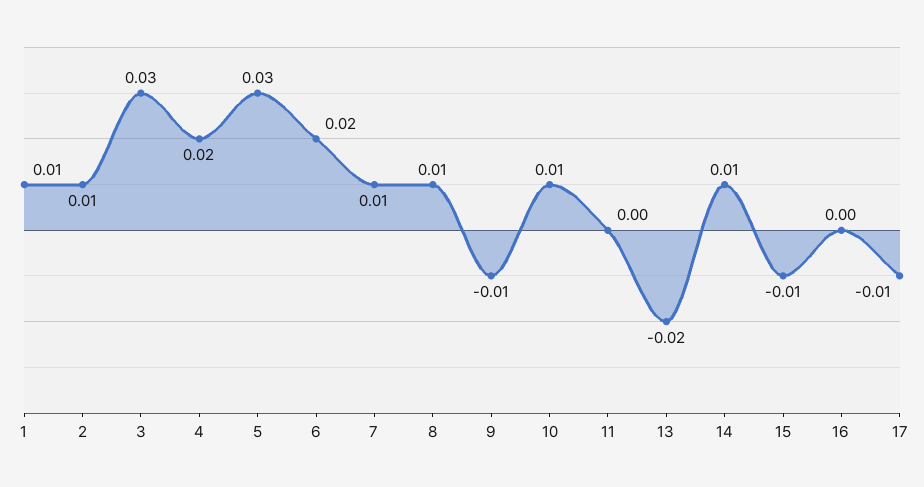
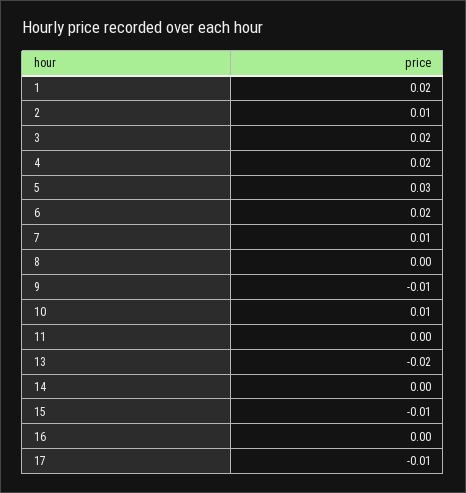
  {
-   "1": 0.01,
+   "1": 0.02,
    "2": 0.01,
-   "3": 0.03,
+   "3": 0.02,
    "4": 0.02,
    "5": 0.03,
    "6": 0.02,
    "7": 0.01,
-   "8": 0.01,
+   "8": 0,
    "9": -0.01,
    "10": 0.01,
    "11": 0,
    "13": -0.02,
-   "14": 0.01,
+   "14": 0,
    "15": -0.01,
    "16": 0,
    "17": -0.01
  }

